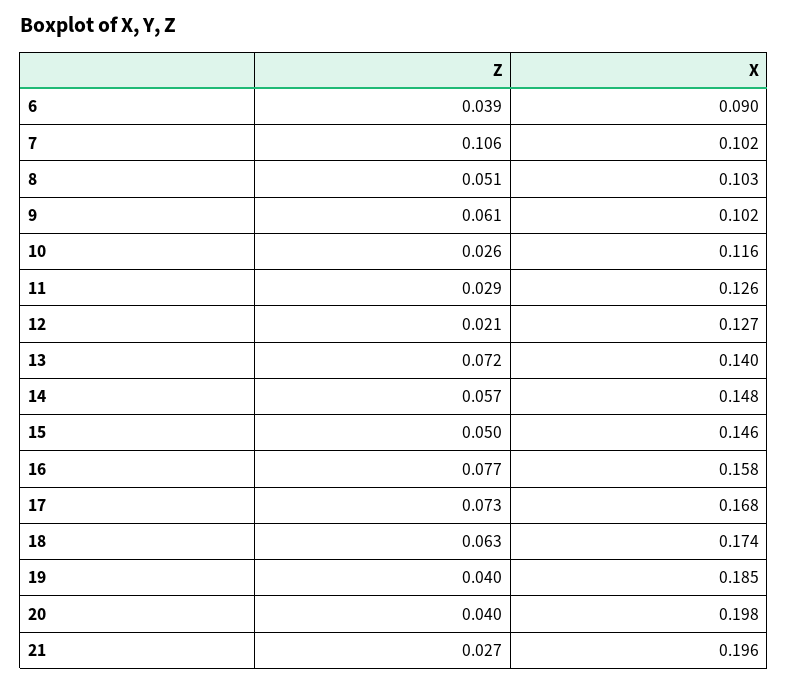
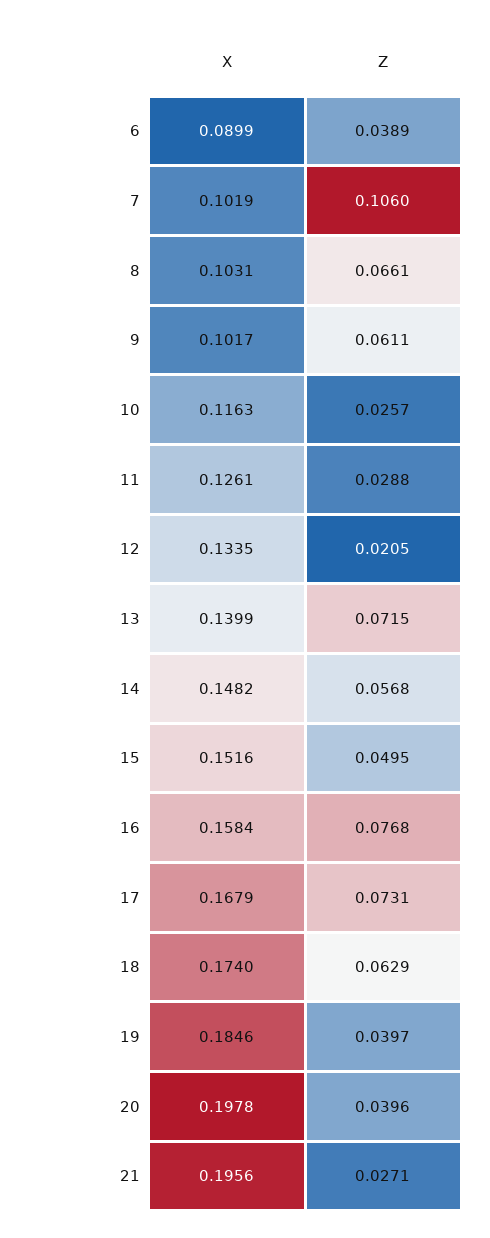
  {
    "Z": {
      "6": 0.0389,
      "7": 0.106,
-     "8": 0.051,
+     "8": 0.0661,
      "9": 0.0611,
      "10": 0.0257,
      "11": 0.0288,
      "12": 0.0205,
      "13": 0.0715,
      "14": 0.0568,
      "15": 0.0495,
      "16": 0.0768,
      "17": 0.0731,
      "18": 0.0629,
      "19": 0.0397,
      "20": 0.0396,
      "21": 0.0271
    },
    "X": {
      "6": 0.0899,
      "7": 0.1019,
      "8": 0.1031,
      "9": 0.1017,
      "10": 0.1163,
      "11": 0.1261,
-     "12": 0.127,
+     "12": 0.1335,
      "13": 0.1399,
      "14": 0.1482,
-     "15": 0.146,
+     "15": 0.1516,
      "16": 0.1584,
      "17": 0.1679,
      "18": 0.174,
      "19": 0.1846,
      "20": 0.1978,
      "21": 0.1956
    }
  }

